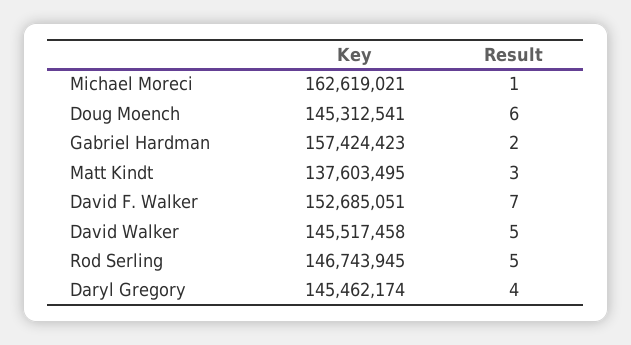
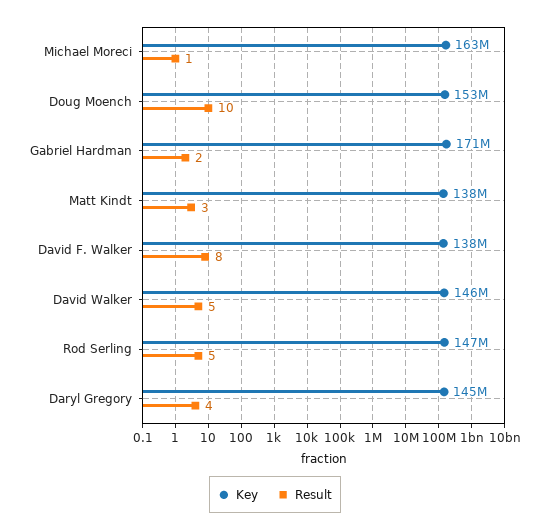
  {
    "Key": {
      "Michael Moreci": 162619021,
-     "Doug Moench": 145312541,
+     "Doug Moench": 153000000,
-     "Gabriel Hardman": 157424423,
+     "Gabriel Hardman": 171000000,
      "Matt Kindt": 137603495,
-     "David F. Walker": 152685051,
+     "David F. Walker": 138000000,
      "David Walker": 145517458,
      "Rod Serling": 146743945,
      "Daryl Gregory": 145462174
    },
    "Result": {
      "Michael Moreci": 1,
-     "Doug Moench": 6,
+     "Doug Moench": 10,
      "Gabriel Hardman": 2,
      "Matt Kindt": 3,
-     "David F. Walker": 7,
+     "David F. Walker": 8,
      "David Walker": 5,
      "Rod Serling": 5,
      "Daryl Gregory": 4
    }
  }

